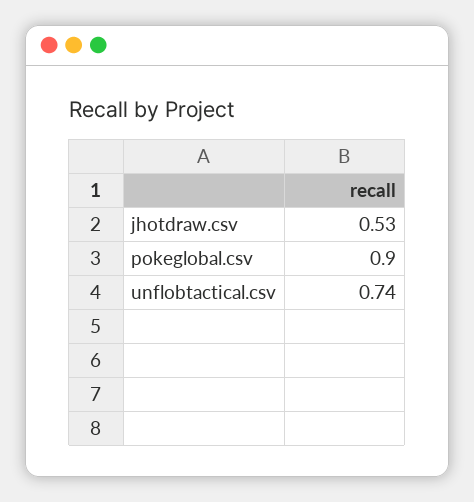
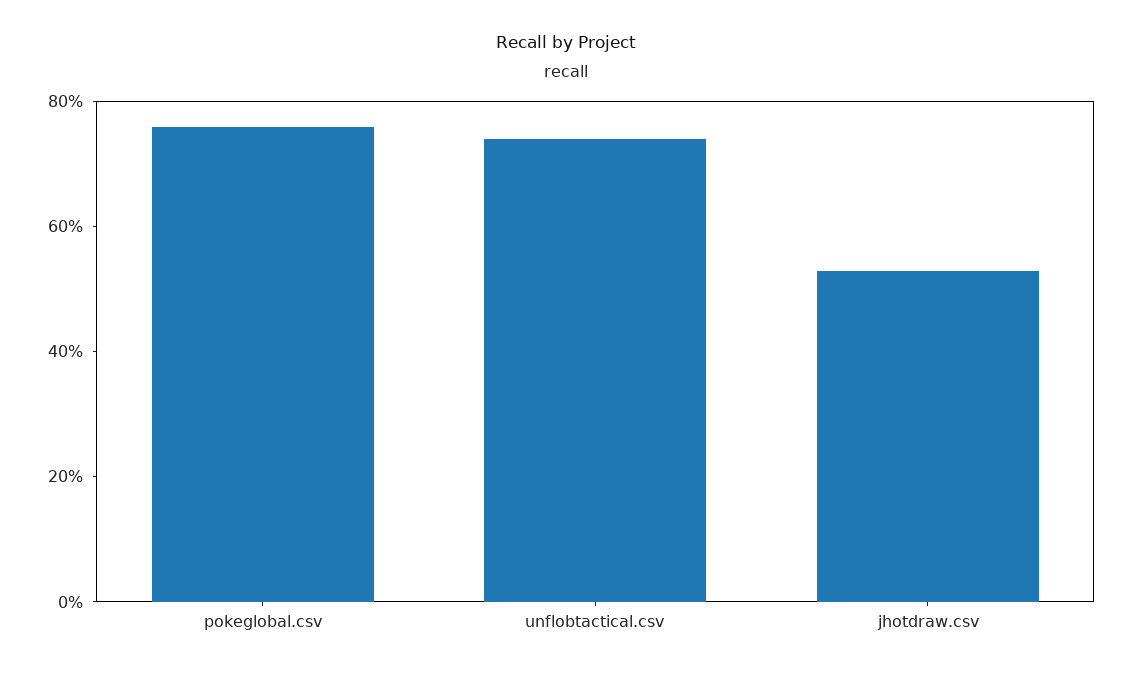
  {
    "jhotdraw.csv": 0.53,
-   "pokeglobal.csv": 0.9,
+   "pokeglobal.csv": 0.75,
    "unflobtactical.csv": 0.74
  }

